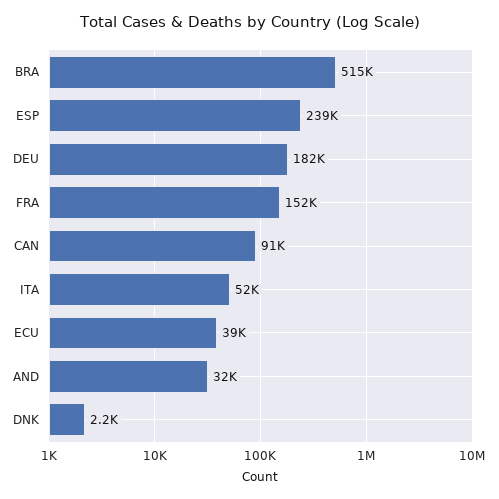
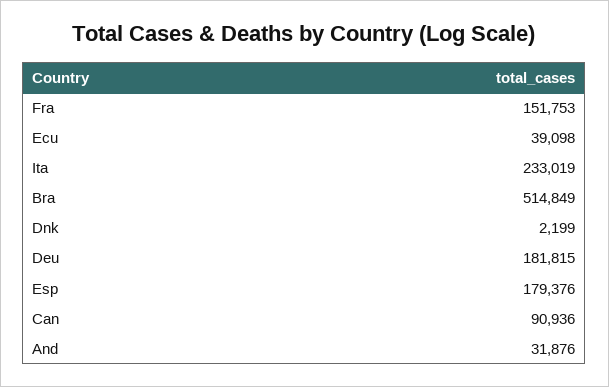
  {
    "BRA": 514849,
-   "ESP": 239000,
+   "ESP": 179376,
    "DEU": 181815,
    "FRA": 151753,
    "CAN": 90936,
-   "ITA": 52000,
+   "ITA": 233019,
    "ECU": 39098,
    "AND": 31876,
    "DNK": 2199
  }

